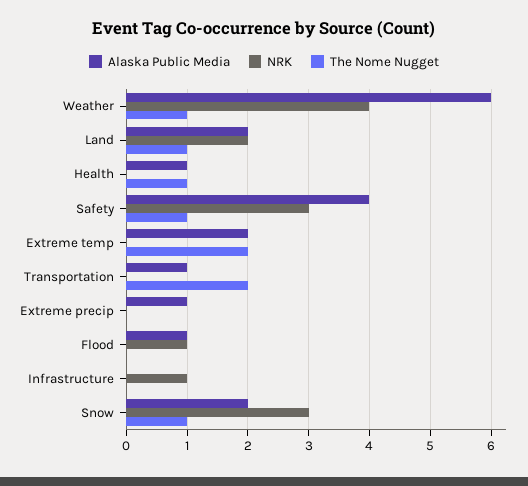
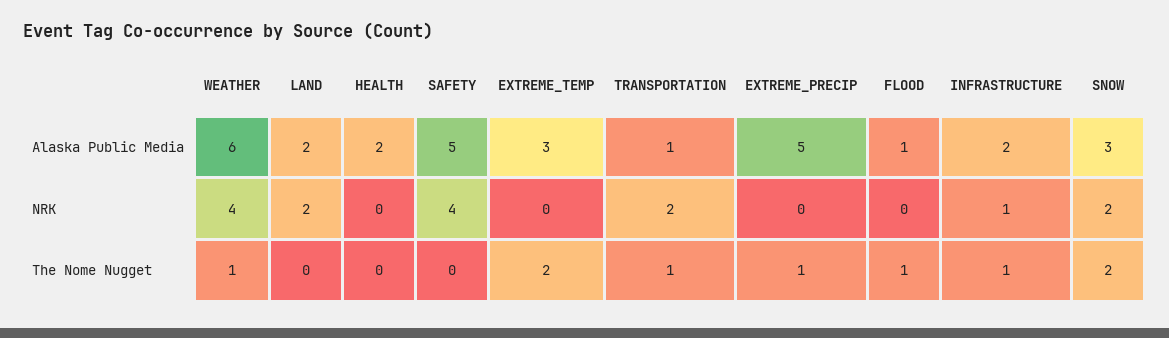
  {
    "Alaska Public Media": {
      "Weather": 6,
      "Land": 2,
-     "Health": 1,
+     "Health": 2,
-     "Safety": 4,
+     "Safety": 5,
-     "Extreme temp": 2,
+     "Extreme temp": 3,
      "Transportation": 1,
-     "Extreme precip": 1,
+     "Extreme precip": 5,
      "Flood": 1,
-     "Infrastructure": 0,
+     "Infrastructure": 2,
-     "Snow": 2
+     "Snow": 3
    },
    "NRK": {
      "Weather": 4,
      "Land": 2,
      "Health": 0,
-     "Safety": 3,
+     "Safety": 4,
      "Extreme temp": 0,
-     "Transportation": 0,
+     "Transportation": 2,
      "Extreme precip": 0,
-     "Flood": 1,
+     "Flood": 0,
      "Infrastructure": 1,
-     "Snow": 3
+     "Snow": 2
    },
    "The Nome Nugget": {
      "Weather": 1,
-     "Land": 1,
+     "Land": 0,
-     "Health": 1,
+     "Health": 0,
-     "Safety": 1,
+     "Safety": 0,
      "Extreme temp": 2,
-     "Transportation": 2,
+     "Transportation": 1,
-     "Extreme precip": 0,
+     "Extreme precip": 1,
-     "Flood": 0,
+     "Flood": 1,
-     "Infrastructure": 0,
+     "Infrastructure": 1,
-     "Snow": 1
+     "Snow": 2
    }
  }

